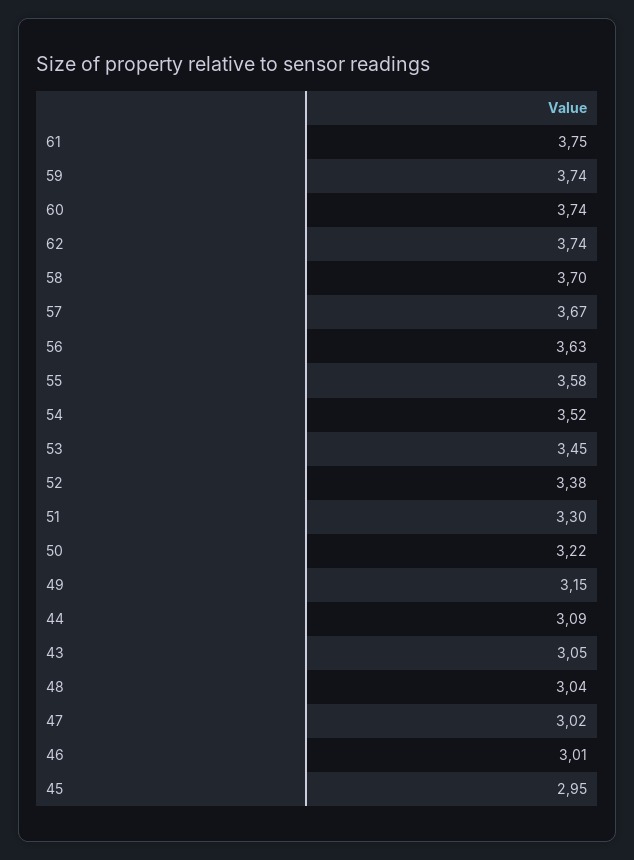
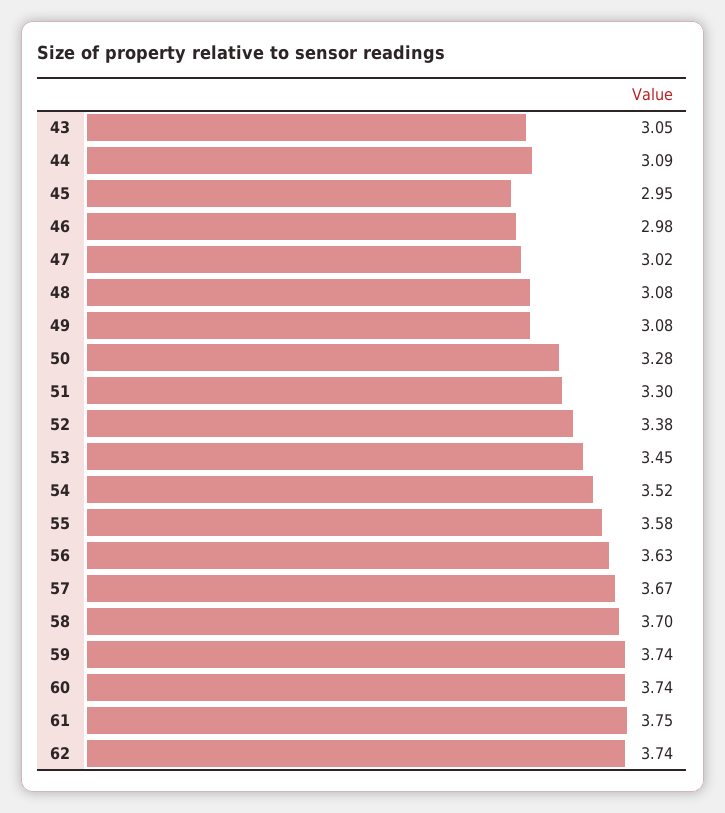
  {
    "61": 3.75,
    "59": 3.74,
    "60": 3.74,
    "62": 3.74,
    "58": 3.7,
    "57": 3.67,
    "56": 3.63,
    "55": 3.58,
    "54": 3.52,
    "53": 3.45,
    "52": 3.38,
    "51": 3.3,
-   "50": 3.22,
+   "50": 3.28,
-   "49": 3.15,
+   "49": 3.08,
    "44": 3.09,
    "43": 3.05,
-   "48": 3.04,
+   "48": 3.08,
    "47": 3.02,
-   "46": 3.01,
+   "46": 2.98,
    "45": 2.95
  }

